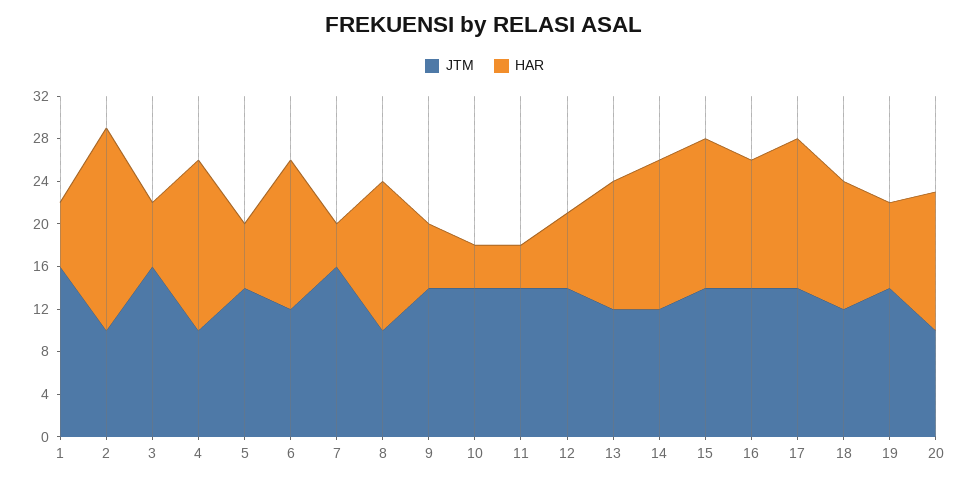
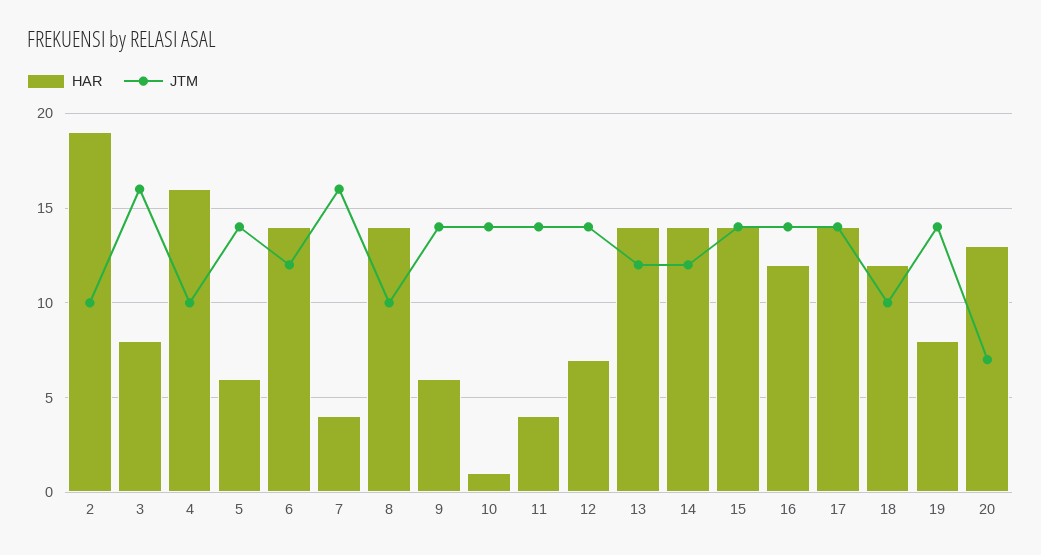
  {
    "JTM": {
-     "1": 16,
      "2": 10,
      "3": 16,
      "4": 10,
      "5": 14,
      "6": 12,
      "7": 16,
      "8": 10,
      "9": 14,
      "10": 14,
      "11": 14,
      "12": 14,
      "13": 12,
      "14": 12,
      "15": 14,
      "16": 14,
      "17": 14,
-     "18": 12,
+     "18": 10,
      "19": 14,
-     "20": 10
+     "20": 7
    },
    "HAR": {
-     "1": 6,
      "2": 19,
-     "3": 6,
+     "3": 8,
      "4": 16,
      "5": 6,
      "6": 14,
      "7": 4,
      "8": 14,
      "9": 6,
-     "10": 4,
+     "10": 1,
      "11": 4,
      "12": 7,
-     "13": 12,
+     "13": 14,
      "14": 14,
      "15": 14,
      "16": 12,
      "17": 14,
      "18": 12,
      "19": 8,
      "20": 13
    }
  }

